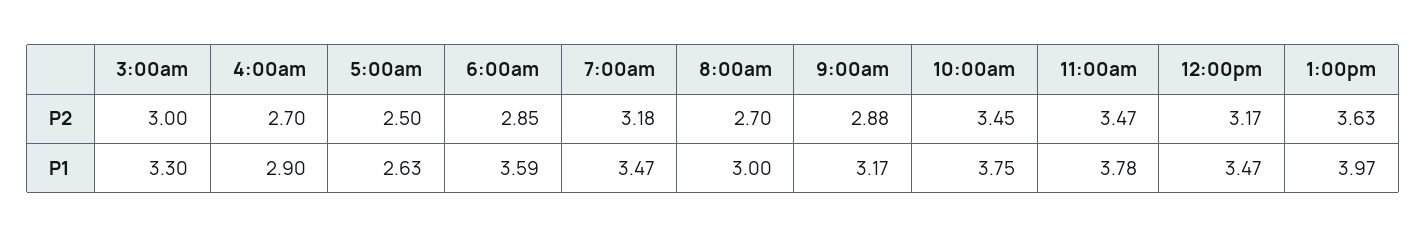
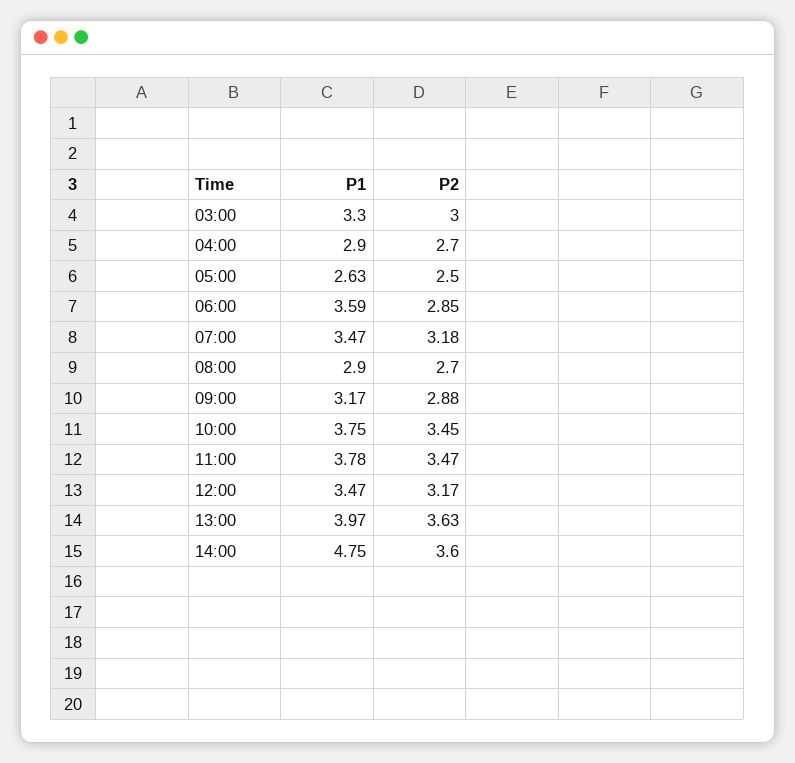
  {
    "3:00am": {
      "P2": 3,
      "P1": 3.3
    },
    "4:00am": {
      "P2": 2.7,
      "P1": 2.9
    },
    "5:00am": {
      "P2": 2.5,
      "P1": 2.63
    },
    "6:00am": {
      "P2": 2.85,
      "P1": 3.59
    },
    "7:00am": {
      "P2": 3.18,
      "P1": 3.47
    },
    "8:00am": {
      "P2": 2.7,
-     "P1": 3
+     "P1": 2.9
    },
    "9:00am": {
      "P2": 2.88,
      "P1": 3.17
    },
    "10:00am": {
      "P2": 3.45,
      "P1": 3.75
    },
    "11:00am": {
      "P2": 3.47,
      "P1": 3.78
    },
    "12:00pm": {
      "P2": 3.17,
      "P1": 3.47
    },
    "1:00pm": {
      "P2": 3.63,
      "P1": 3.97
-   }
+   },
+   "14:00": {
+     "P1": 4.75,
+     "P2": 3.6
+   }
  }

